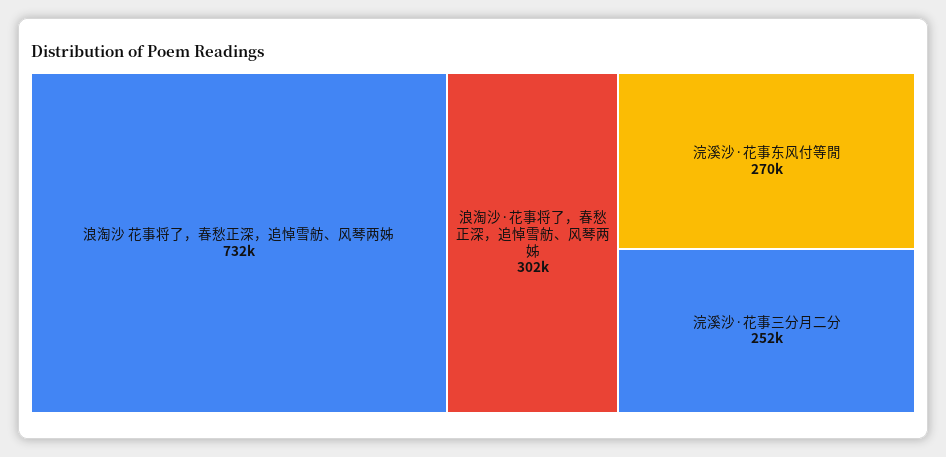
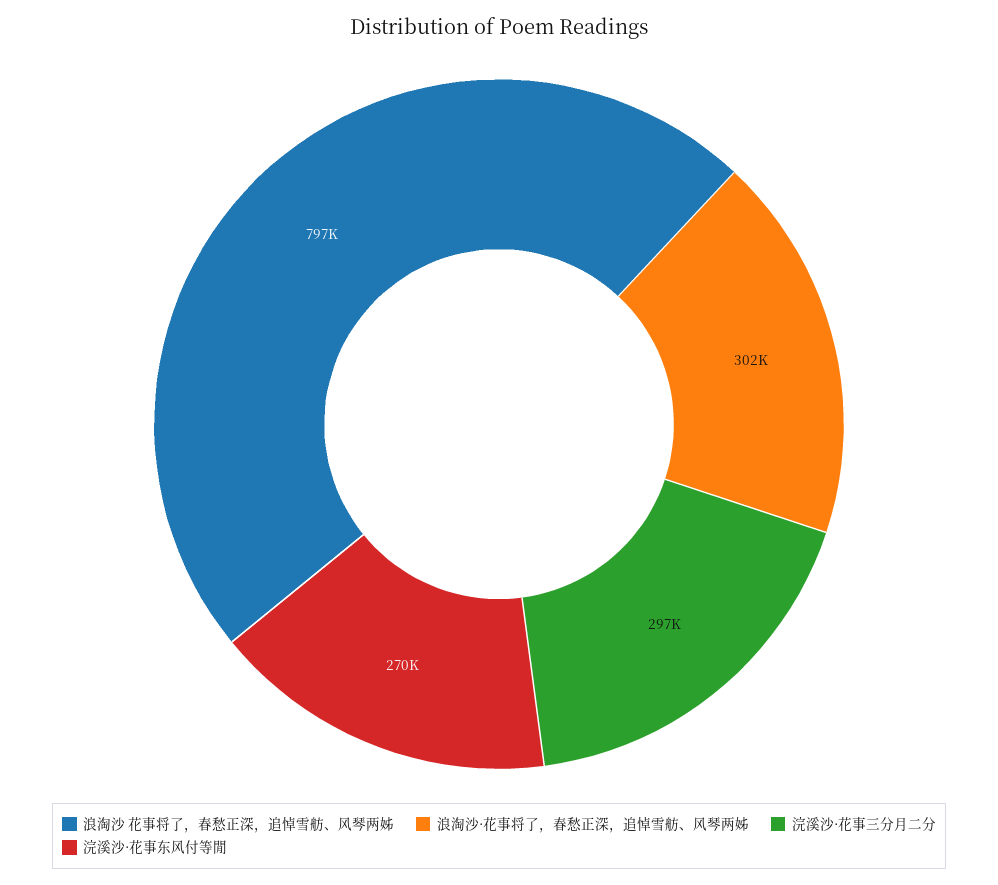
  {
-   "浪淘沙 花事将了，春愁正深，追悼雪舫、风琴两姊": 732000,
+   "浪淘沙 花事将了，春愁正深，追悼雪舫、风琴两姊": 797000,
    "浪淘沙·花事将了，春愁正深，追悼雪舫、风琴两姊": 302000,
    "浣溪沙·花事东风付等閒": 270000,
-   "浣溪沙·花事三分月二分": 252000
+   "浣溪沙·花事三分月二分": 297000
  }

